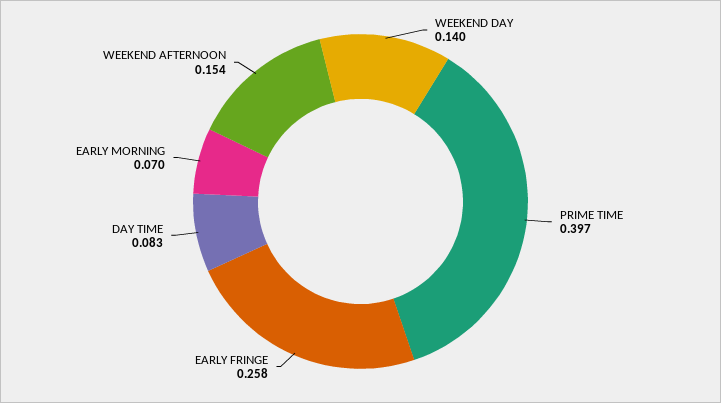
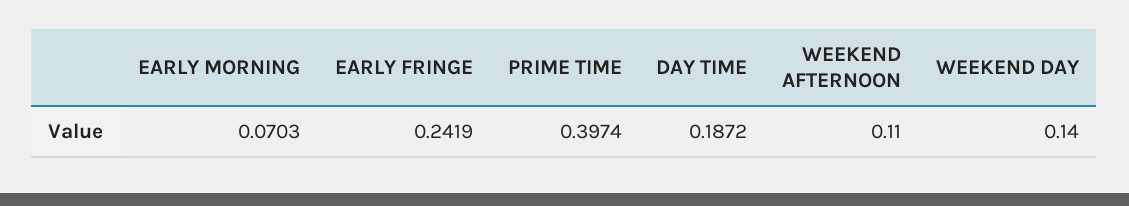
  {
    "WEEKEND DAY": 0.14,
    "PRIME TIME": 0.3974,
-   "EARLY FRINGE": 0.258,
+   "EARLY FRINGE": 0.2419,
-   "DAY TIME": 0.083,
+   "DAY TIME": 0.1872,
    "EARLY MORNING": 0.0703,
-   "WEEKEND AFTERNOON": 0.154
+   "WEEKEND AFTERNOON": 0.11
  }

